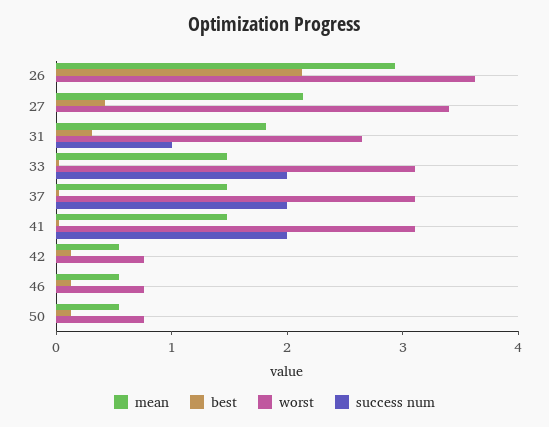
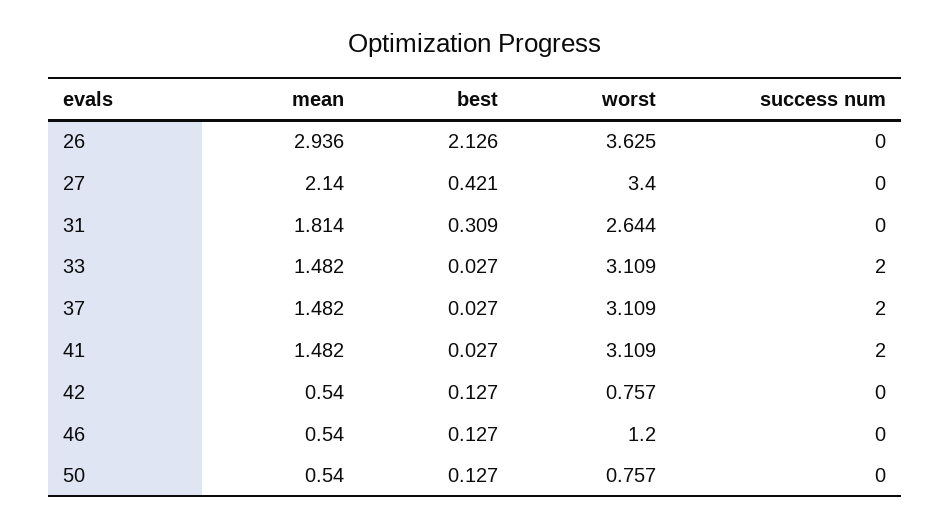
  {
    "mean": {
      "26": 2.936,
      "27": 2.14,
      "31": 1.814,
      "33": 1.482,
      "37": 1.482,
      "41": 1.482,
      "42": 0.54,
      "46": 0.54,
      "50": 0.54
    },
    "best": {
      "26": 2.126,
      "27": 0.421,
      "31": 0.309,
      "33": 0.027,
      "37": 0.027,
      "41": 0.027,
      "42": 0.127,
      "46": 0.127,
      "50": 0.127
    },
    "worst": {
      "26": 3.625,
      "27": 3.4,
      "31": 2.644,
      "33": 3.109,
      "37": 3.109,
      "41": 3.109,
      "42": 0.757,
-     "46": 0.8,
+     "46": 1.2,
      "50": 0.757
    },
    "success num": {
      "26": 0,
      "27": 0,
-     "31": 1,
+     "31": 0,
      "33": 2,
      "37": 2,
      "41": 2,
      "42": 0,
      "46": 0,
      "50": 0
    }
  }

